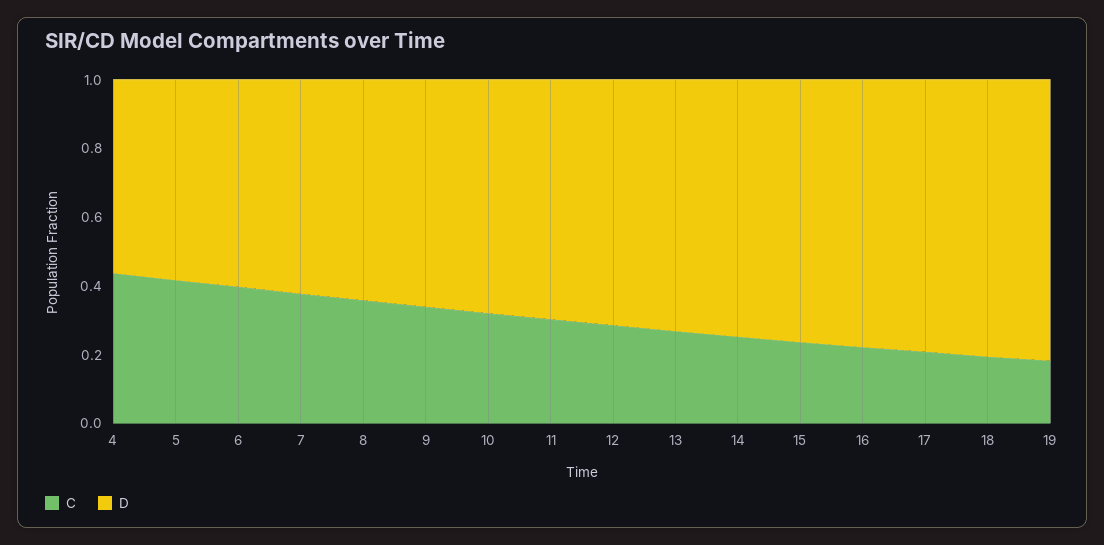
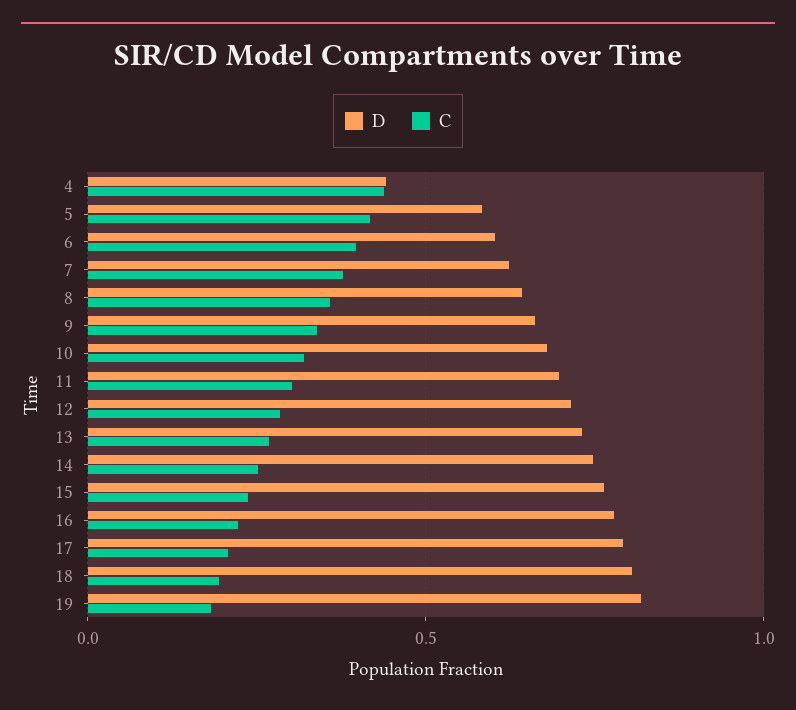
  {
    "C": {
      "4": 0.45,
      "5": 0.4,
      "6": 0.4,
      "7": 0.4,
      "8": 0.35,
      "9": 0.35,
      "10": 0.3,
      "11": 0.3,
      "12": 0.3,
      "13": 0.25,
      "14": 0.25,
      "15": 0.25,
      "16": 0.2,
      "17": 0.2,
      "18": 0.2,
      "19": 0.2
    },
    "D": {
-     "4": 0.55,
+     "4": 0.45,
      "5": 0.6,
      "6": 0.6,
      "7": 0.6,
      "8": 0.65,
      "9": 0.65,
      "10": 0.7,
      "11": 0.7,
      "12": 0.7,
      "13": 0.75,
      "14": 0.75,
      "15": 0.75,
      "16": 0.8,
      "17": 0.8,
      "18": 0.8,
      "19": 0.8
    }
  }

